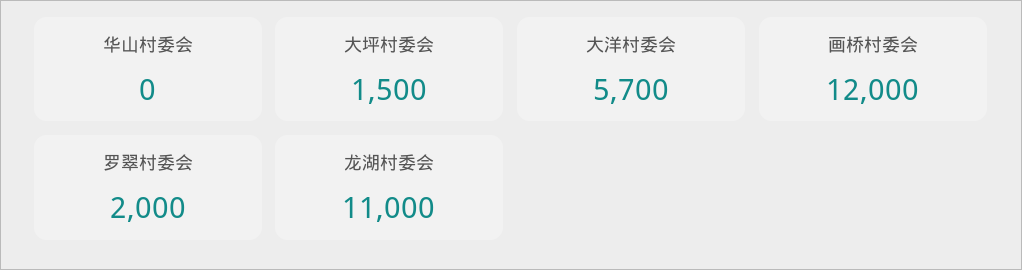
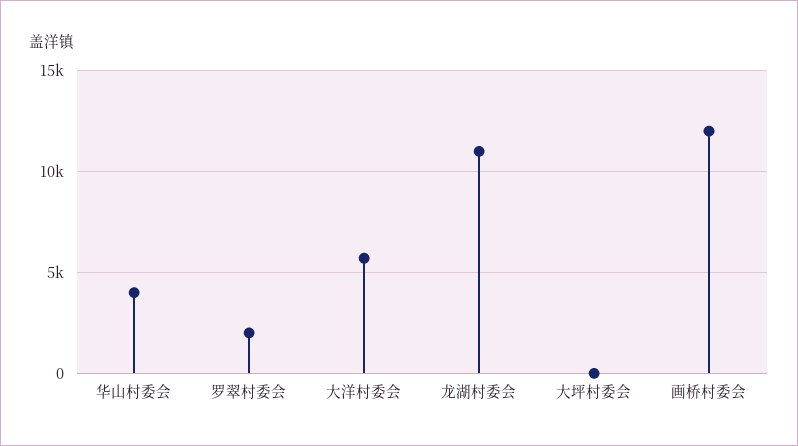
  {
-   "华山村委会": 0,
+   "华山村委会": 4000,
-   "大坪村委会": 1500,
+   "大坪村委会": 0,
    "大洋村委会": 5700,
    "画桥村委会": 12000,
    "罗翠村委会": 2000,
    "龙湖村委会": 11000
  }

